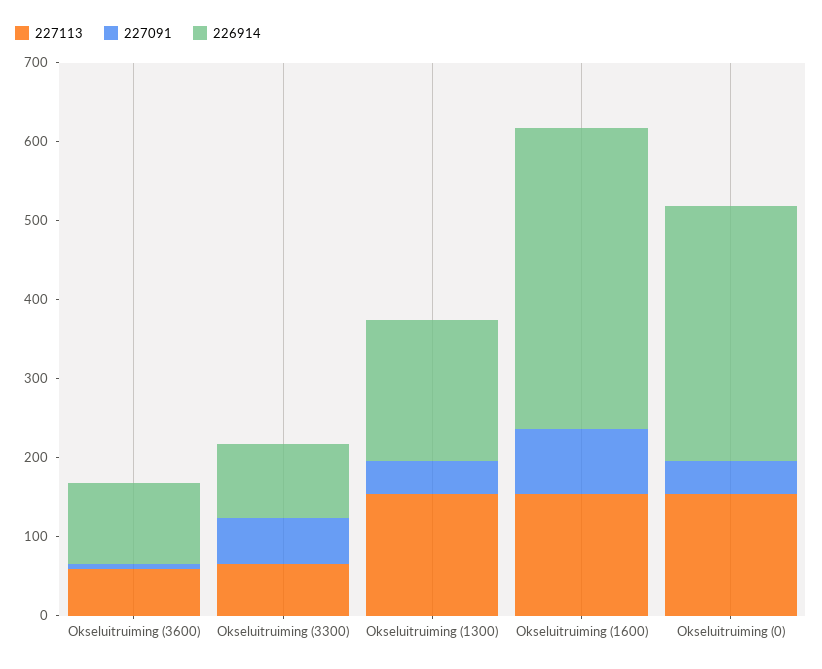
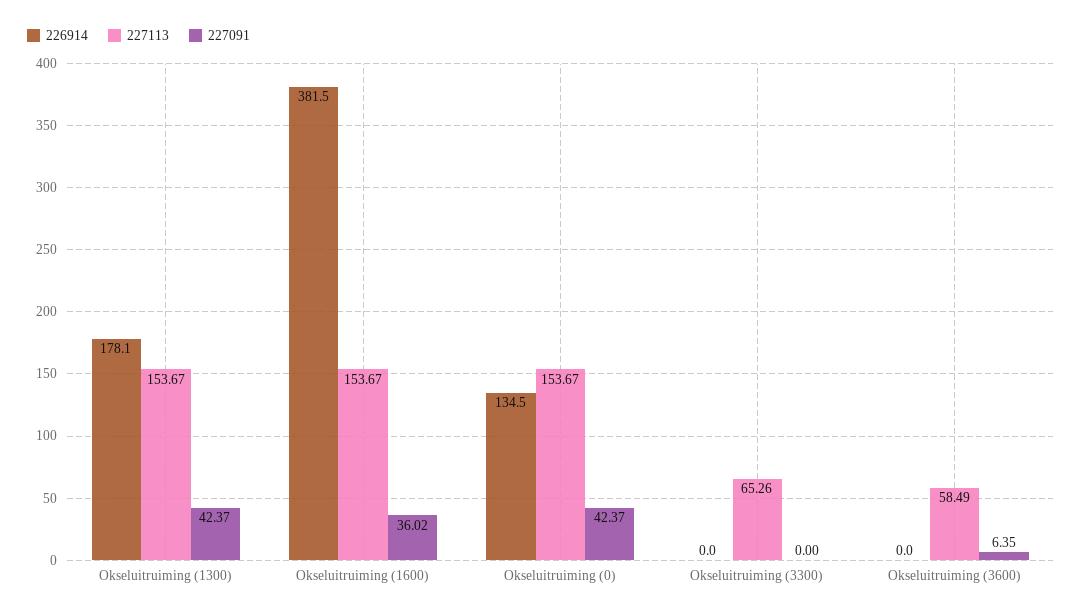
  {
    "227113": {
      "Okseluitruiming (3600)": 58.49,
      "Okseluitruiming (3300)": 65.26,
      "Okseluitruiming (1300)": 153.67,
      "Okseluitruiming (1600)": 153.67,
      "Okseluitruiming (0)": 153.67
    },
    "227091": {
      "Okseluitruiming (3600)": 6.35,
-     "Okseluitruiming (3300)": 60,
+     "Okseluitruiming (3300)": 0,
      "Okseluitruiming (1300)": 42.37,
-     "Okseluitruiming (1600)": 80,
+     "Okseluitruiming (1600)": 36.02,
      "Okseluitruiming (0)": 42.37
    },
    "226914": {
-     "Okseluitruiming (3600)": 100,
+     "Okseluitruiming (3600)": 0,
-     "Okseluitruiming (3300)": 100,
+     "Okseluitruiming (3300)": 0,
      "Okseluitruiming (1300)": 178.1,
      "Okseluitruiming (1600)": 381.5,
-     "Okseluitruiming (0)": 320
+     "Okseluitruiming (0)": 134.5
    }
  }

